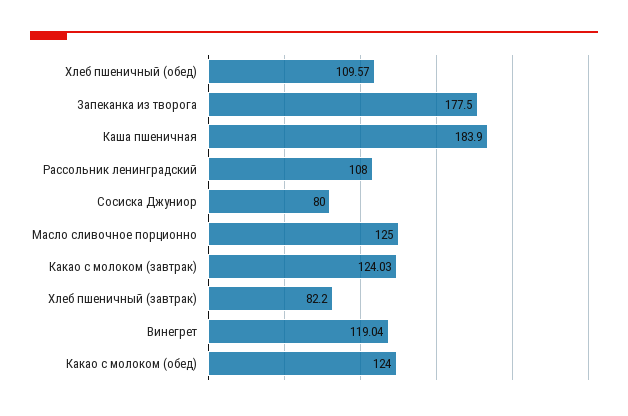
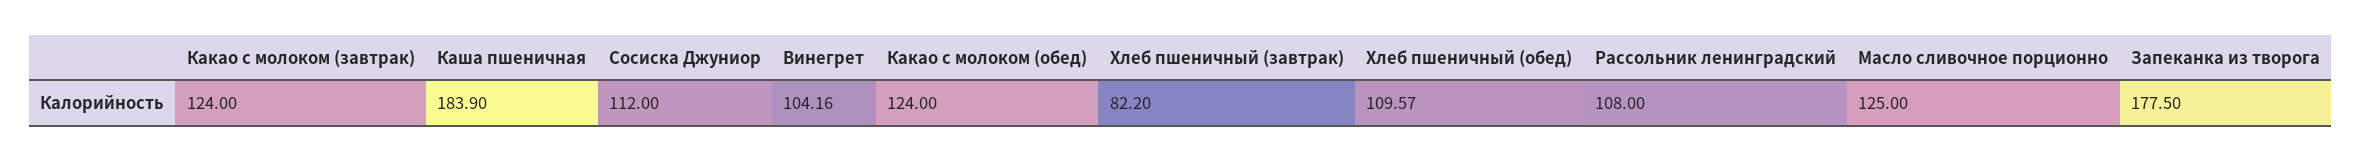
  {
    "Хлеб пшеничный (обед)": 109.57,
    "Запеканка из творога": 177.5,
    "Каша пшеничная": 183.9,
    "Рассольник ленинградский": 108,
-   "Сосиска Джуниор": 80,
+   "Сосиска Джуниор": 112,
    "Масло сливочное порционно": 125,
-   "Какао с молоком (завтрак)": 124.03,
+   "Какао с молоком (завтрак)": 124,
    "Хлеб пшеничный (завтрак)": 82.2,
-   "Винегрет": 119.04,
+   "Винегрет": 104.16,
    "Какао с молоком (обед)": 124
  }

